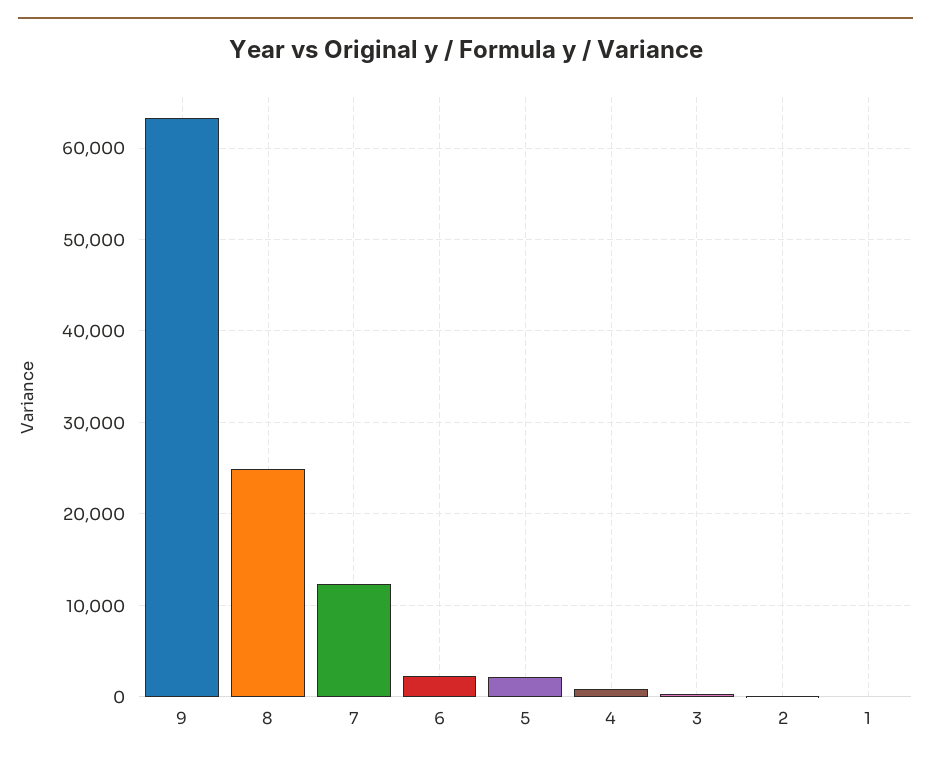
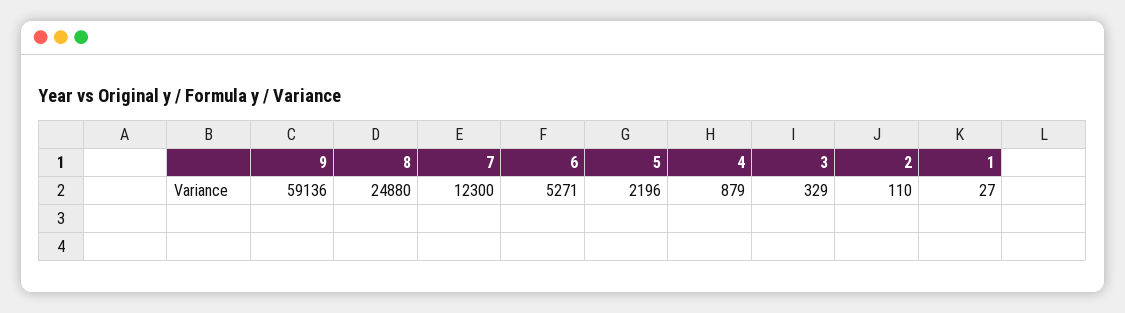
  {
-   "9": 63000,
+   "9": 59136,
    "8": 24880,
    "7": 12300,
-   "6": 2000,
+   "6": 5271,
    "5": 2196,
    "4": 879,
    "3": 329,
    "2": 110,
    "1": 27
  }

